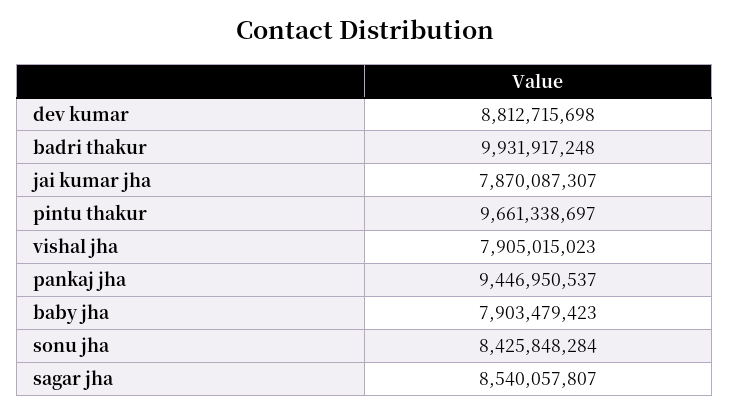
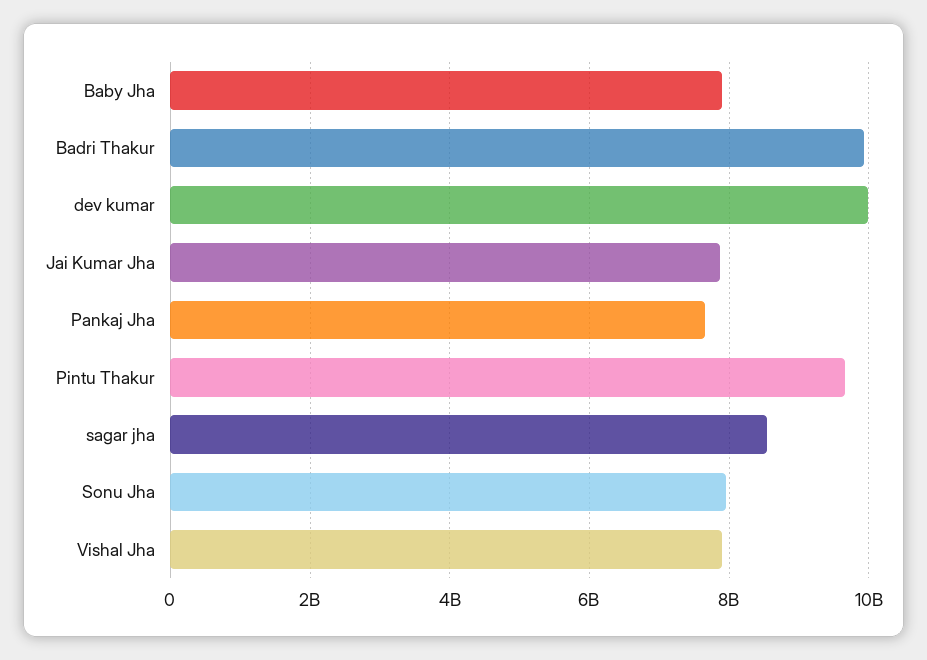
  {
-   "dev kumar": 8812715698,
+   "dev kumar": 10000000000,
    "badri thakur": 9931917248,
    "jai kumar jha": 7870087307,
    "pintu thakur": 9661338697,
    "vishal jha": 7905015023,
-   "pankaj jha": 9446950537,
+   "pankaj jha": 7600000000,
    "baby jha": 7903479423,
-   "sonu jha": 8425848284,
+   "sonu jha": 8000000000,
    "sagar jha": 8540057807
  }

